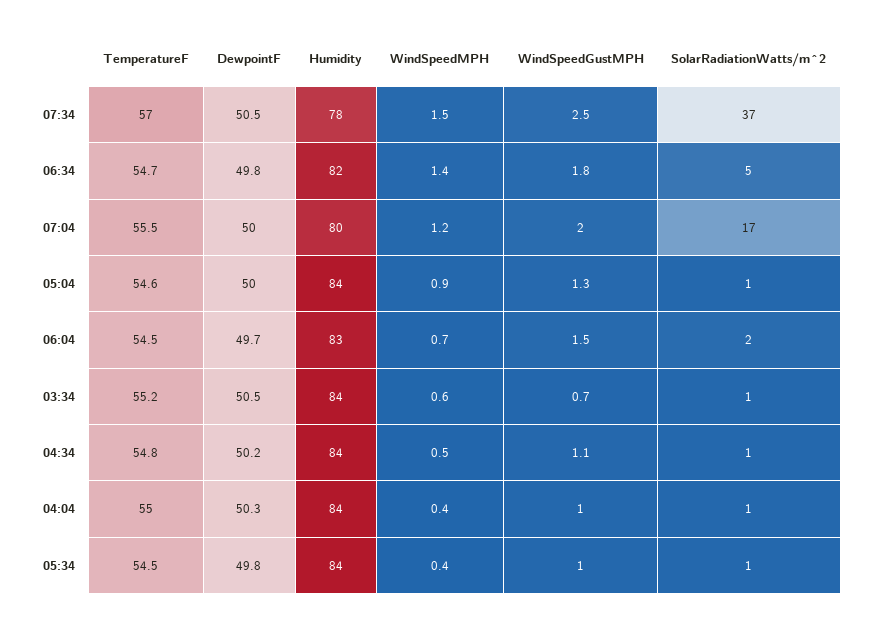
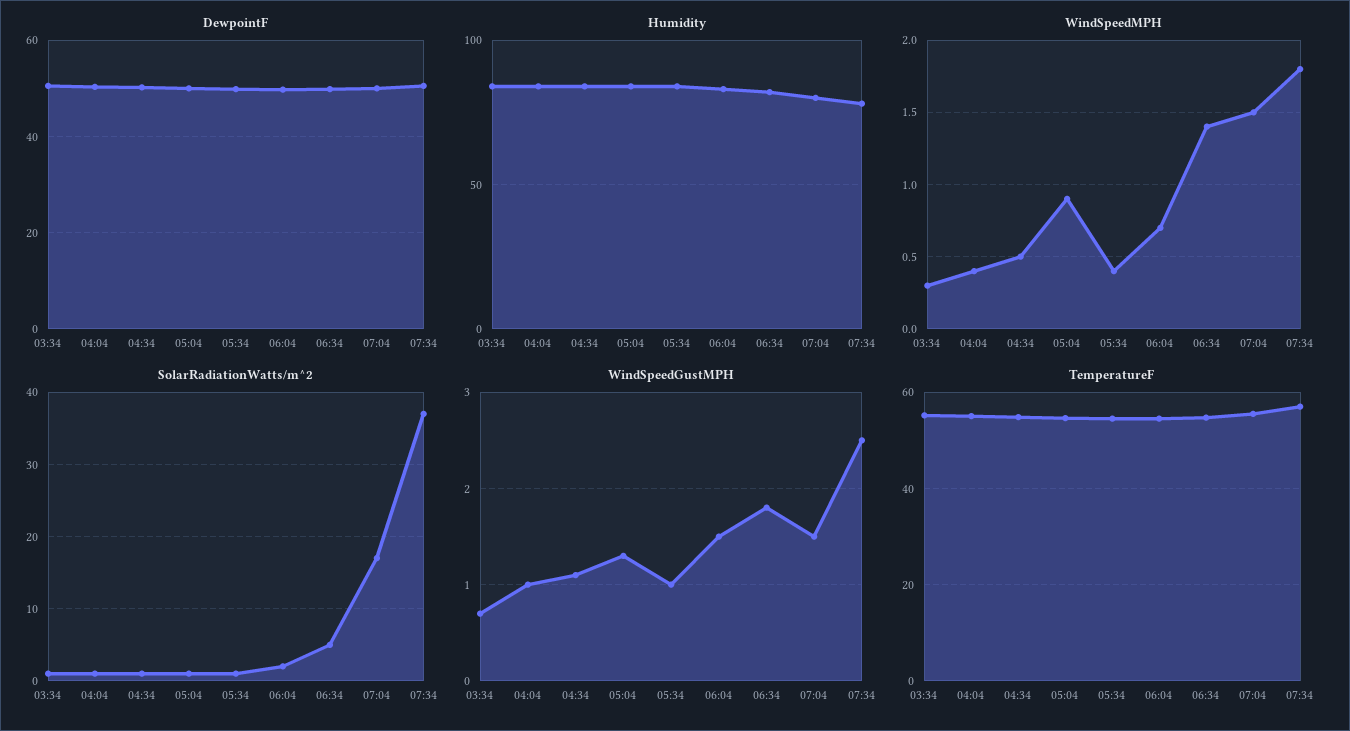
  {
    "TemperatureF": {
      "07:34": 57,
      "06:34": 54.7,
      "07:04": 55.5,
      "05:04": 54.6,
      "06:04": 54.5,
      "03:34": 55.2,
      "04:34": 54.8,
      "04:04": 55,
      "05:34": 54.5
    },
    "DewpointF": {
      "07:34": 50.5,
      "06:34": 49.8,
      "07:04": 50,
      "05:04": 50,
      "06:04": 49.7,
      "03:34": 50.5,
      "04:34": 50.2,
      "04:04": 50.3,
      "05:34": 49.8
    },
    "Humidity": {
      "07:34": 78,
      "06:34": 82,
      "07:04": 80,
      "05:04": 84,
      "06:04": 83,
      "03:34": 84,
      "04:34": 84,
      "04:04": 84,
      "05:34": 84
    },
    "WindSpeedMPH": {
-     "07:34": 1.5,
+     "07:34": 1.8,
      "06:34": 1.4,
-     "07:04": 1.2,
+     "07:04": 1.5,
      "05:04": 0.9,
      "06:04": 0.7,
-     "03:34": 0.6,
+     "03:34": 0.3,
      "04:34": 0.5,
      "04:04": 0.4,
      "05:34": 0.4
    },
    "WindSpeedGustMPH": {
      "07:34": 2.5,
      "06:34": 1.8,
-     "07:04": 2,
+     "07:04": 1.5,
      "05:04": 1.3,
      "06:04": 1.5,
      "03:34": 0.7,
      "04:34": 1.1,
      "04:04": 1,
      "05:34": 1
    },
    "SolarRadiationWatts/m^2": {
      "07:34": 37,
      "06:34": 5,
      "07:04": 17,
      "05:04": 1,
      "06:04": 2,
      "03:34": 1,
      "04:34": 1,
      "04:04": 1,
      "05:34": 1
    }
  }

